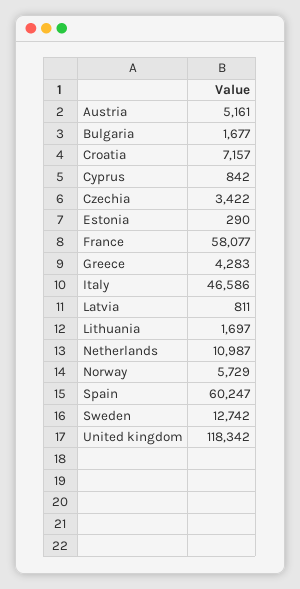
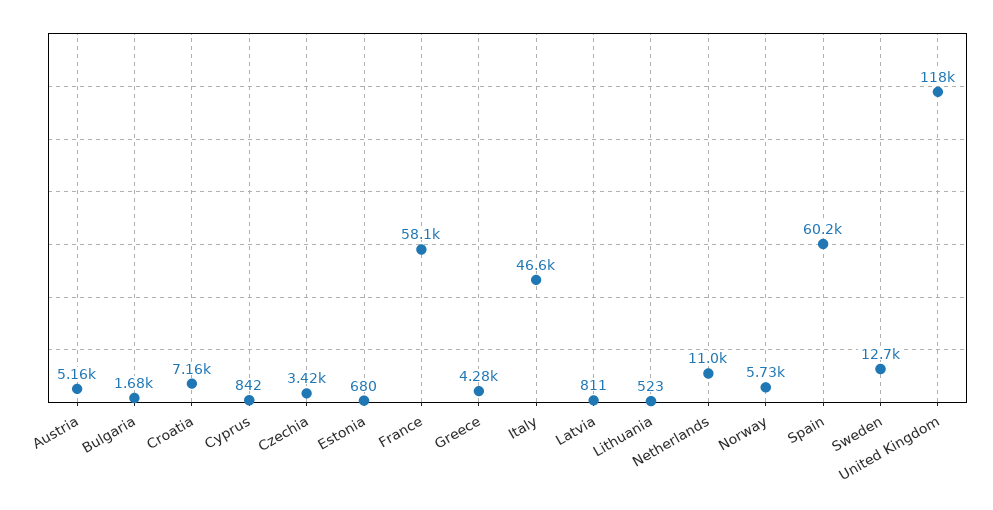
  {
    "Austria": 5161,
    "Bulgaria": 1677,
    "Croatia": 7157,
    "Cyprus": 842,
    "Czechia": 3422,
-   "Estonia": 290,
+   "Estonia": 680,
    "France": 58077,
    "Greece": 4283,
    "Italy": 46586,
    "Latvia": 811,
-   "Lithuania": 1697,
+   "Lithuania": 523,
    "Netherlands": 10987,
    "Norway": 5729,
    "Spain": 60247,
    "Sweden": 12742,
    "United kingdom": 118342
  }

